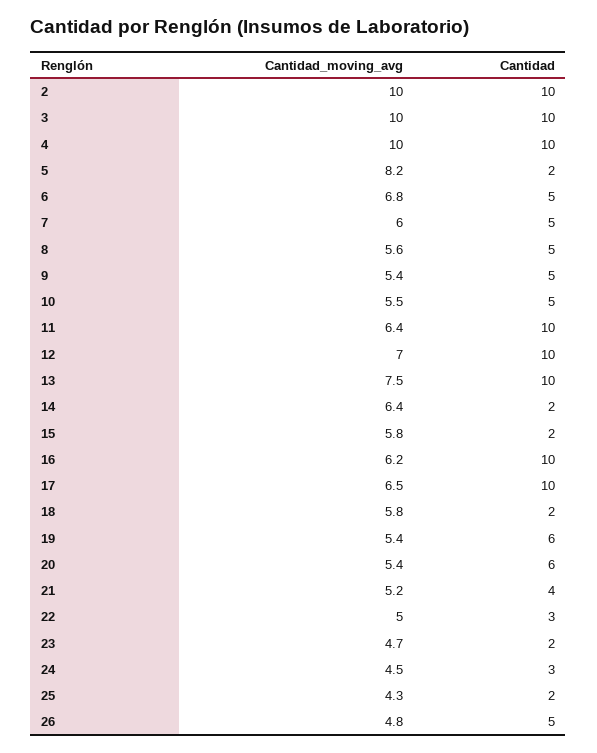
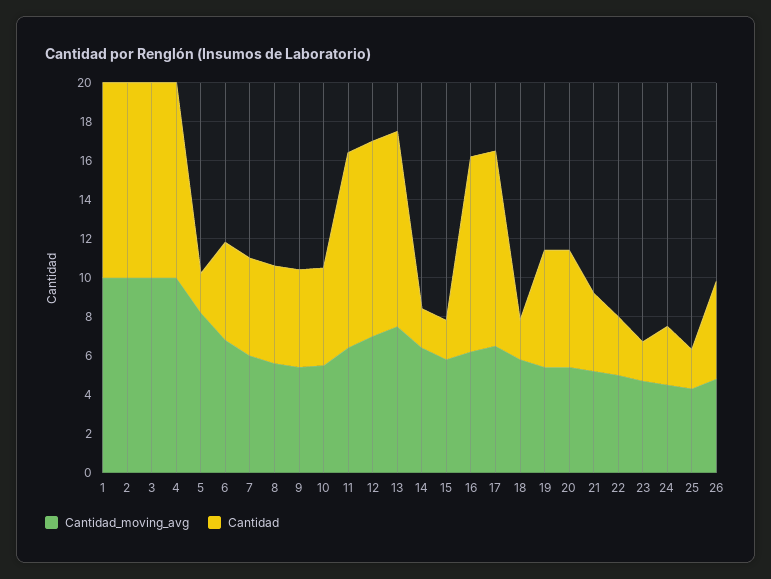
  {
    "Cantidad_moving_avg": {
      "2": 10,
      "3": 10,
      "4": 10,
      "5": 8.2,
      "6": 6.8,
      "7": 6,
      "8": 5.6,
      "9": 5.4,
      "10": 5.5,
      "11": 6.4,
      "12": 7,
      "13": 7.5,
      "14": 6.4,
      "15": 5.8,
      "16": 6.2,
      "17": 6.5,
      "18": 5.8,
      "19": 5.4,
      "20": 5.4,
      "21": 5.2,
      "22": 5,
      "23": 4.7,
      "24": 4.5,
      "25": 4.3,
-     "26": 4.8
+     "26": 4.8,
+     "1": 10
    },
    "Cantidad": {
      "2": 10,
      "3": 10,
      "4": 10,
      "5": 2,
      "6": 5,
      "7": 5,
      "8": 5,
      "9": 5,
      "10": 5,
      "11": 10,
      "12": 10,
      "13": 10,
      "14": 2,
      "15": 2,
      "16": 10,
      "17": 10,
      "18": 2,
      "19": 6,
      "20": 6,
      "21": 4,
      "22": 3,
      "23": 2,
      "24": 3,
      "25": 2,
-     "26": 5
+     "26": 5,
+     "1": 10
    }
  }

